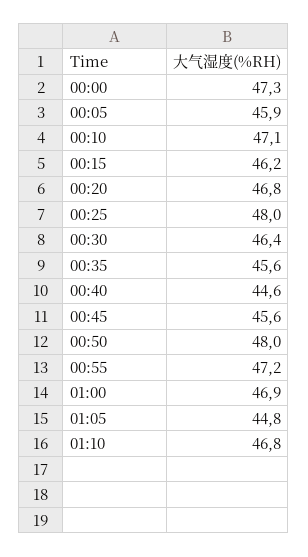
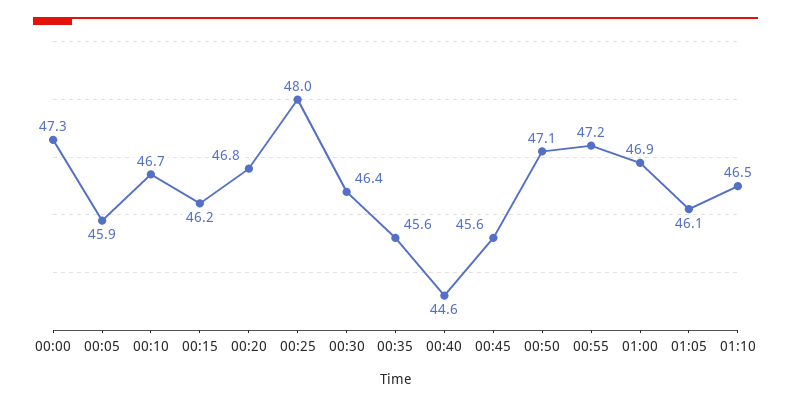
  {
    "00:00": 47.3,
    "00:05": 45.9,
-   "00:10": 47.1,
+   "00:10": 46.7,
    "00:15": 46.2,
    "00:20": 46.8,
    "00:25": 48,
    "00:30": 46.4,
    "00:35": 45.6,
    "00:40": 44.6,
    "00:45": 45.6,
-   "00:50": 48,
+   "00:50": 47.1,
    "00:55": 47.2,
    "01:00": 46.9,
-   "01:05": 44.8,
+   "01:05": 46.1,
-   "01:10": 46.8
+   "01:10": 46.5
  }

